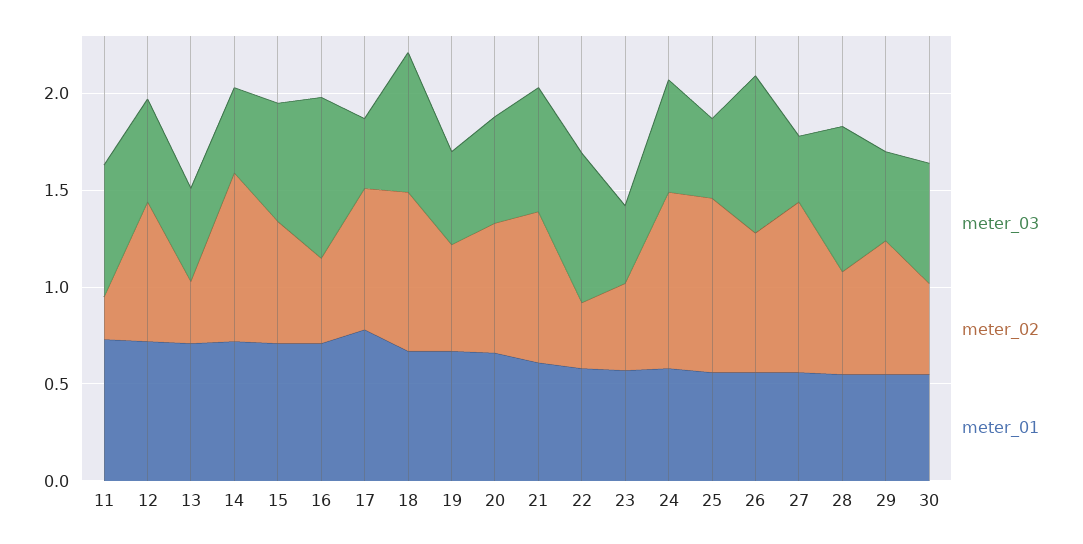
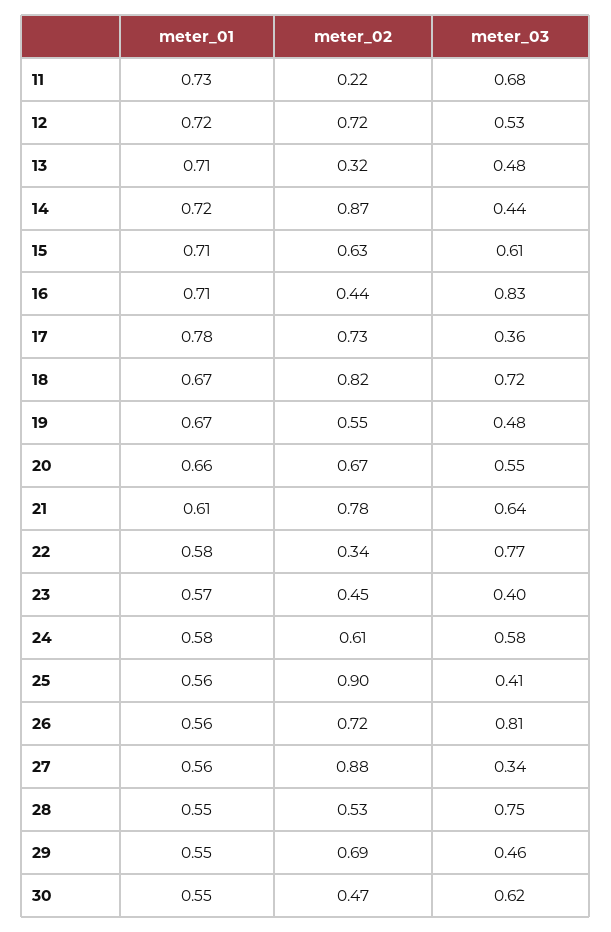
  {
    "meter_03": {
      "11": 0.68,
      "12": 0.53,
      "13": 0.48,
      "14": 0.44,
      "15": 0.61,
      "16": 0.83,
      "17": 0.36,
      "18": 0.72,
      "19": 0.48,
      "20": 0.55,
      "21": 0.64,
      "22": 0.77,
      "23": 0.4,
      "24": 0.58,
      "25": 0.41,
      "26": 0.81,
      "27": 0.34,
      "28": 0.75,
      "29": 0.46,
      "30": 0.62
    },
    "meter_02": {
      "11": 0.22,
      "12": 0.72,
      "13": 0.32,
      "14": 0.87,
      "15": 0.63,
      "16": 0.44,
      "17": 0.73,
      "18": 0.82,
      "19": 0.55,
      "20": 0.67,
      "21": 0.78,
      "22": 0.34,
      "23": 0.45,
-     "24": 0.9,
+     "24": 0.61,
      "25": 0.9,
      "26": 0.72,
      "27": 0.88,
      "28": 0.53,
      "29": 0.69,
      "30": 0.47
    },
    "meter_01": {
      "11": 0.73,
      "12": 0.72,
      "13": 0.71,
      "14": 0.72,
      "15": 0.71,
      "16": 0.71,
      "17": 0.78,
      "18": 0.67,
      "19": 0.67,
      "20": 0.66,
      "21": 0.61,
      "22": 0.58,
      "23": 0.57,
      "24": 0.58,
      "25": 0.56,
      "26": 0.56,
      "27": 0.56,
      "28": 0.55,
      "29": 0.55,
      "30": 0.55
    }
  }

